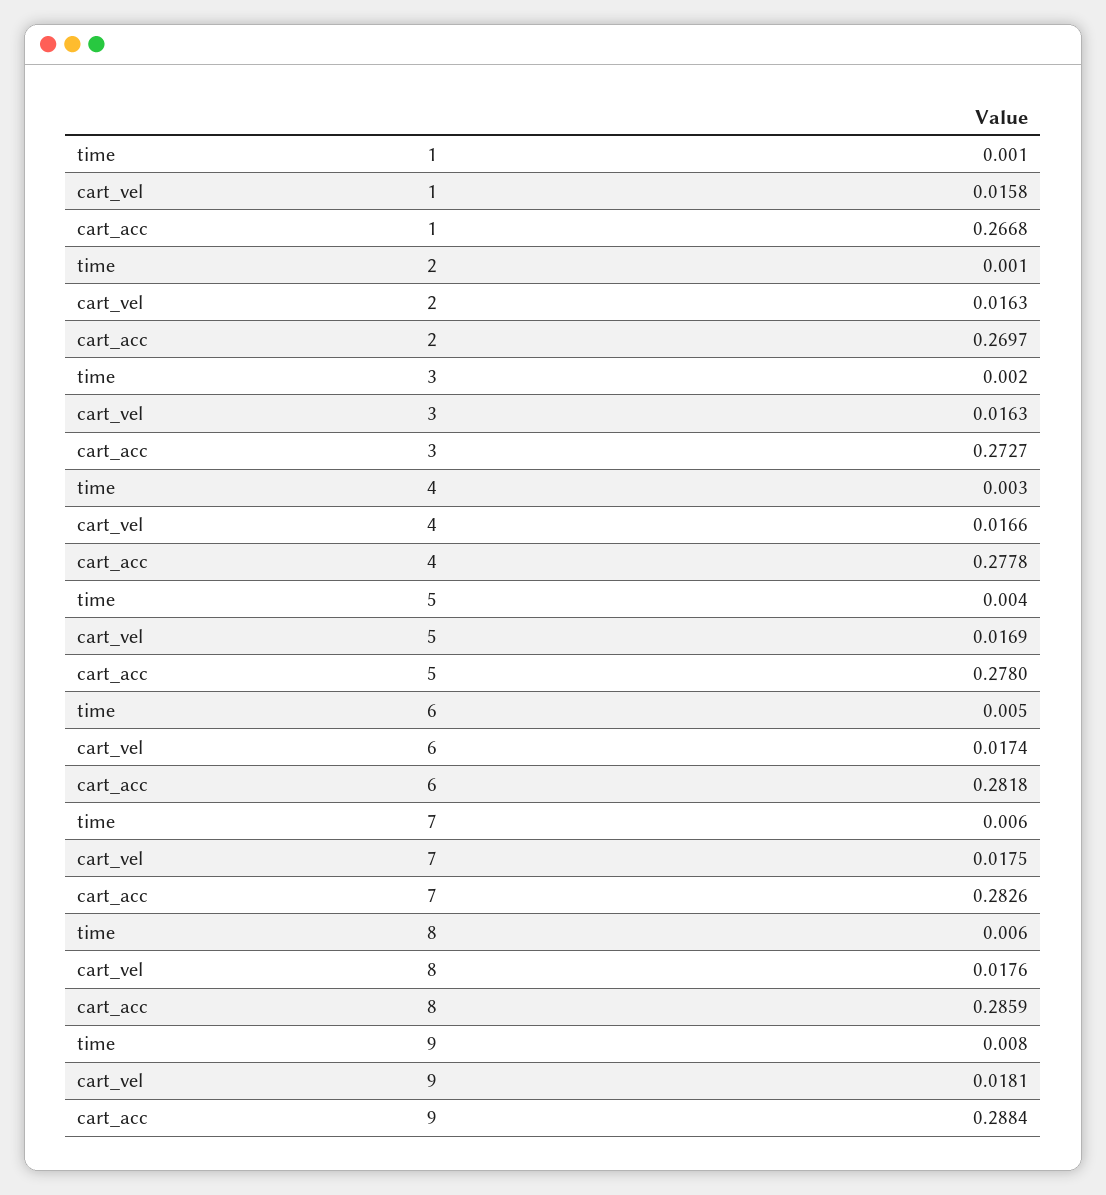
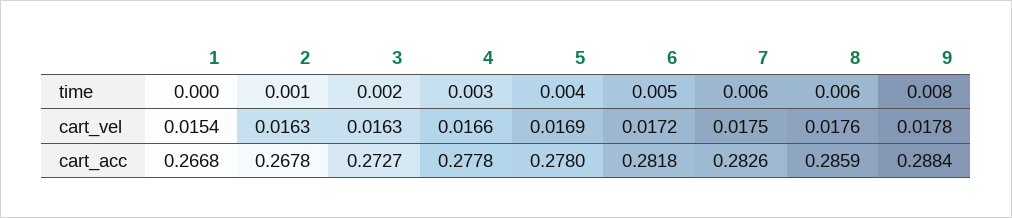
  {
    "time": {
-     "1": 0.001,
+     "1": 0,
      "2": 0.001,
      "3": 0.002,
      "4": 0.003,
      "5": 0.004,
      "6": 0.005,
      "7": 0.006,
      "8": 0.006,
      "9": 0.008
    },
    "cart_vel": {
-     "1": 0.0158,
+     "1": 0.0154,
      "2": 0.0163,
      "3": 0.0163,
      "4": 0.0166,
      "5": 0.0169,
-     "6": 0.0174,
+     "6": 0.0172,
      "7": 0.0175,
      "8": 0.0176,
-     "9": 0.0181
+     "9": 0.0178
    },
    "cart_acc": {
      "1": 0.2668,
-     "2": 0.2697,
+     "2": 0.2678,
      "3": 0.2727,
      "4": 0.2778,
      "5": 0.278,
      "6": 0.2818,
      "7": 0.2826,
      "8": 0.2859,
      "9": 0.2884
    }
  }

